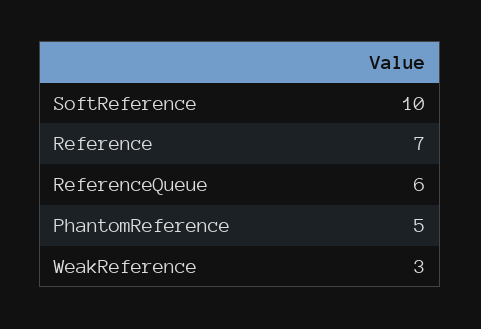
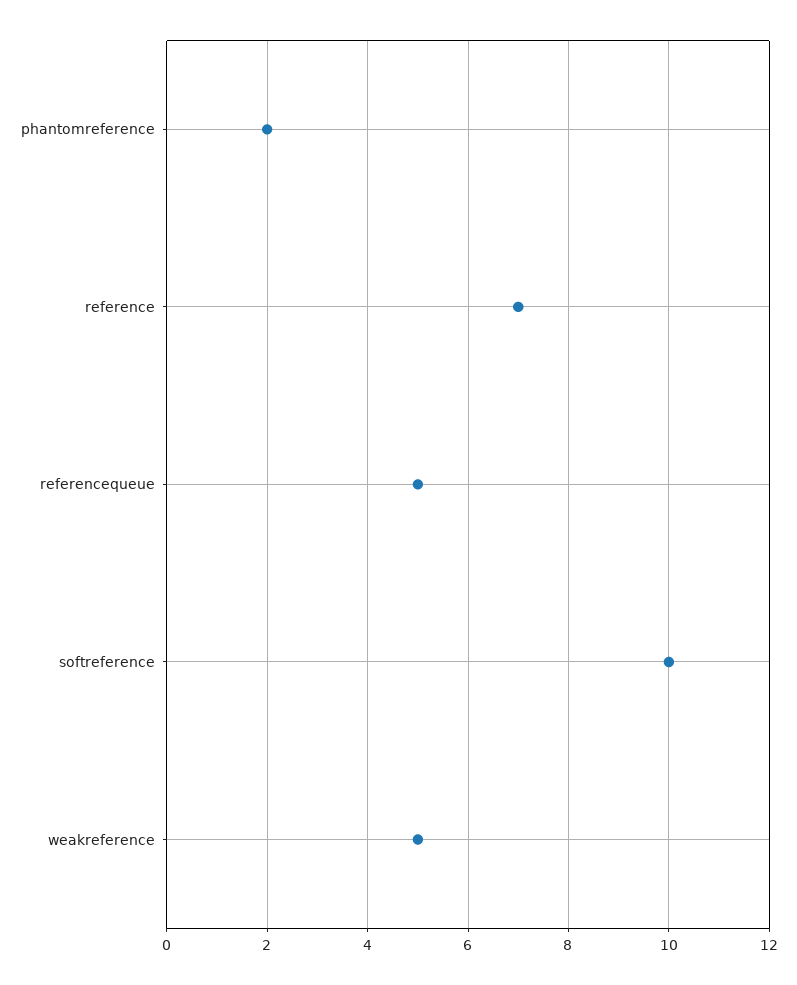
  {
    "SoftReference": 10,
    "Reference": 7,
-   "ReferenceQueue": 6,
+   "ReferenceQueue": 5,
-   "PhantomReference": 5,
+   "PhantomReference": 2,
-   "WeakReference": 3
+   "WeakReference": 5
  }

